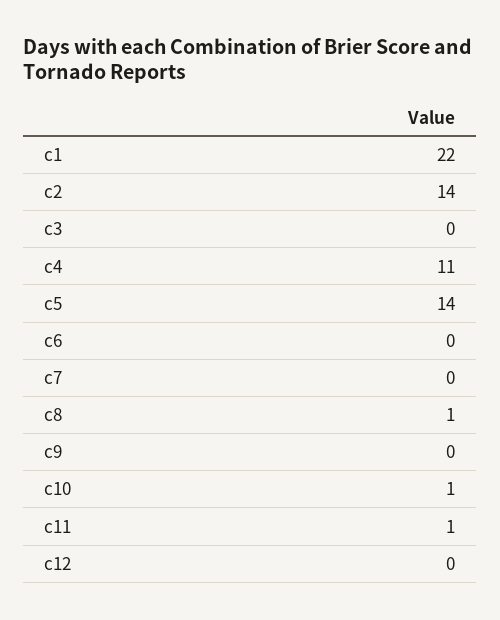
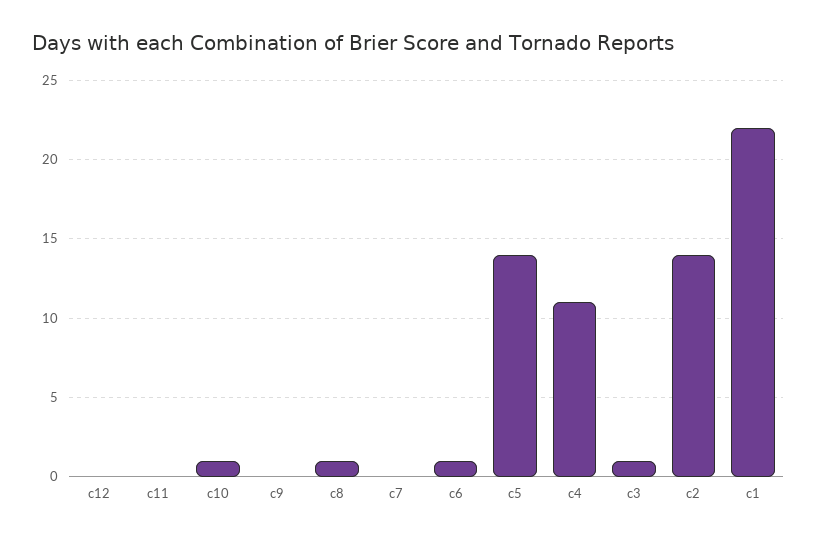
  {
    "c1": 22,
    "c2": 14,
-   "c3": 0,
+   "c3": 1,
    "c4": 11,
    "c5": 14,
-   "c6": 0,
+   "c6": 1,
    "c7": 0,
    "c8": 1,
    "c9": 0,
    "c10": 1,
-   "c11": 1,
+   "c11": 0,
    "c12": 0
  }

